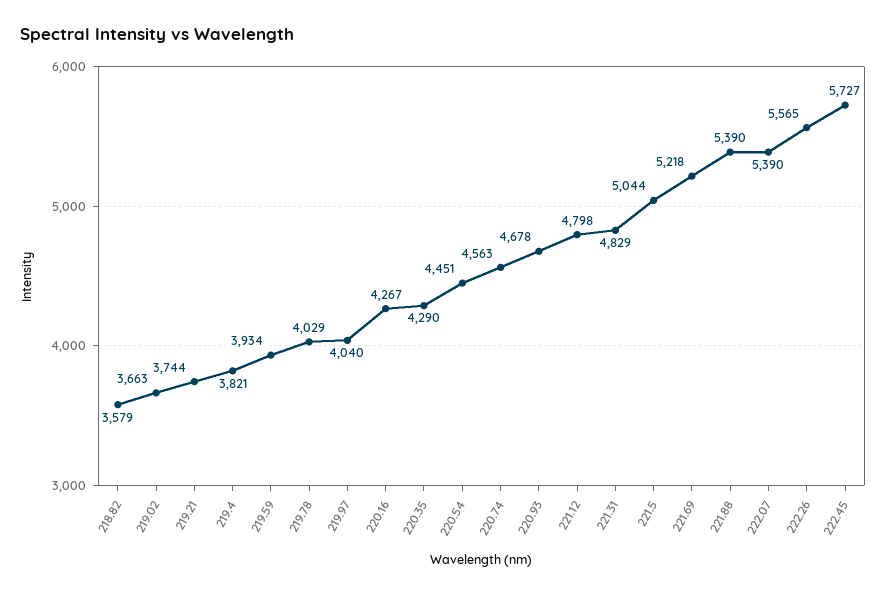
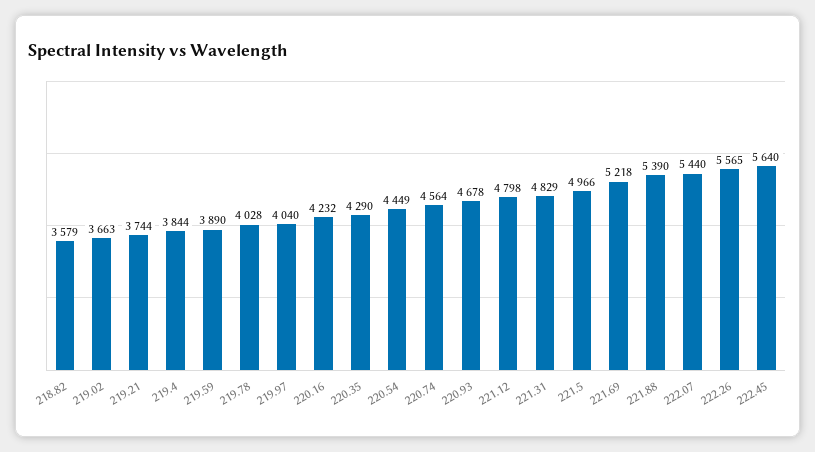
  {
    "218.82": 3579,
    "219.02": 3663,
    "219.21": 3744,
-   "219.4": 3821,
+   "219.4": 3844,
-   "219.59": 3934,
+   "219.59": 3890,
-   "219.78": 4029,
+   "219.78": 4028,
    "219.97": 4040,
-   "220.16": 4267,
+   "220.16": 4232,
    "220.35": 4290,
-   "220.54": 4451,
+   "220.54": 4449,
-   "220.74": 4563,
+   "220.74": 4564,
    "220.93": 4678,
    "221.12": 4798,
    "221.31": 4829,
-   "221.5": 5044,
+   "221.5": 4966,
    "221.69": 5218,
    "221.88": 5390,
-   "222.07": 5390,
+   "222.07": 5440,
    "222.26": 5565,
-   "222.45": 5727
+   "222.45": 5640
  }

